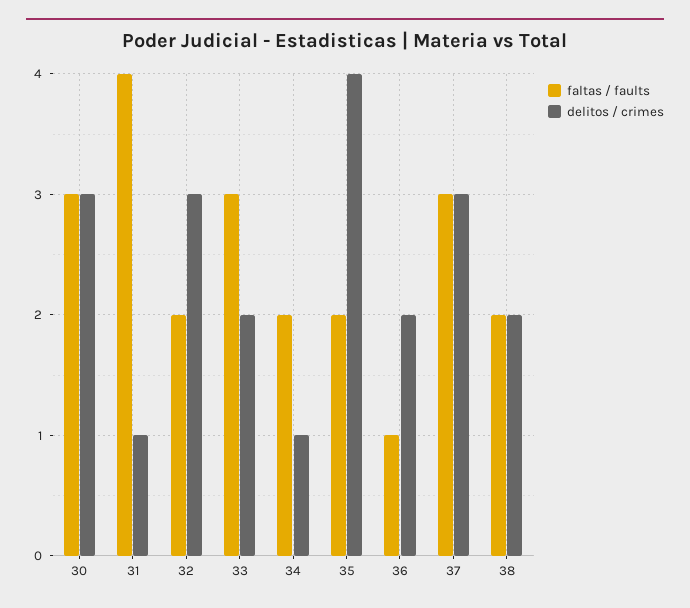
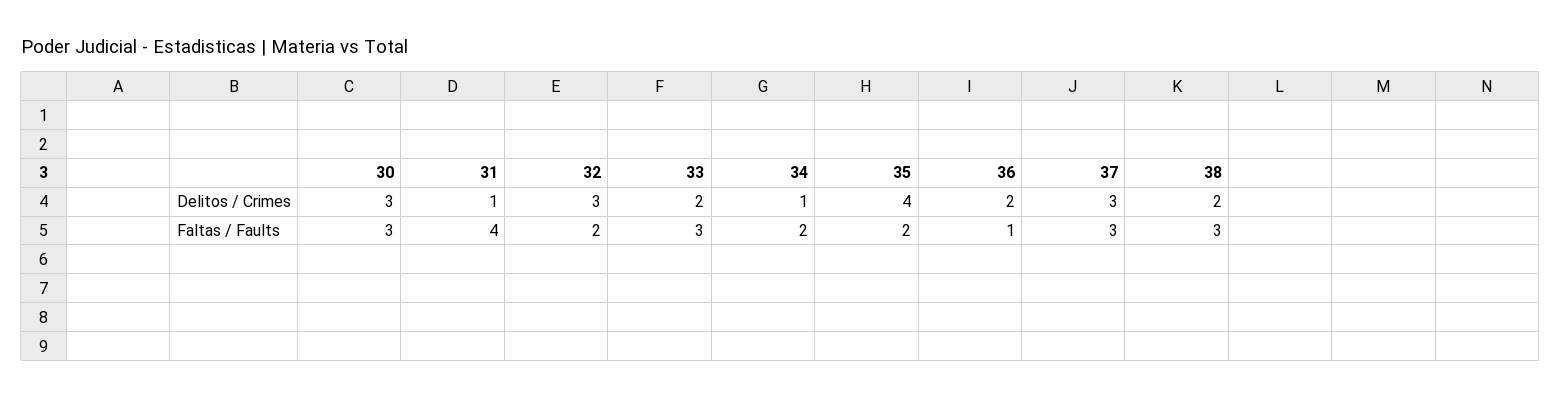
  {
    "faltas / faults": {
      "30": 3,
      "31": 4,
      "32": 2,
      "33": 3,
      "34": 2,
      "35": 2,
      "36": 1,
      "37": 3,
-     "38": 2
+     "38": 3
    },
    "delitos / crimes": {
      "30": 3,
      "31": 1,
      "32": 3,
      "33": 2,
      "34": 1,
      "35": 4,
      "36": 2,
      "37": 3,
      "38": 2
    }
  }

